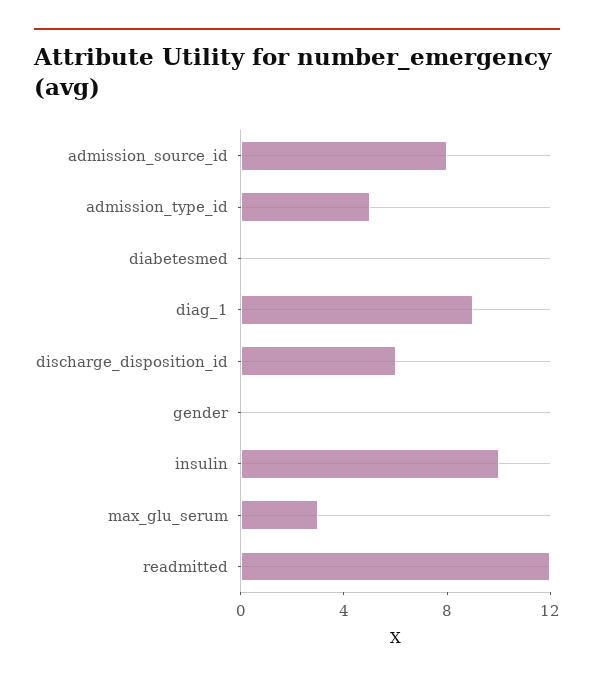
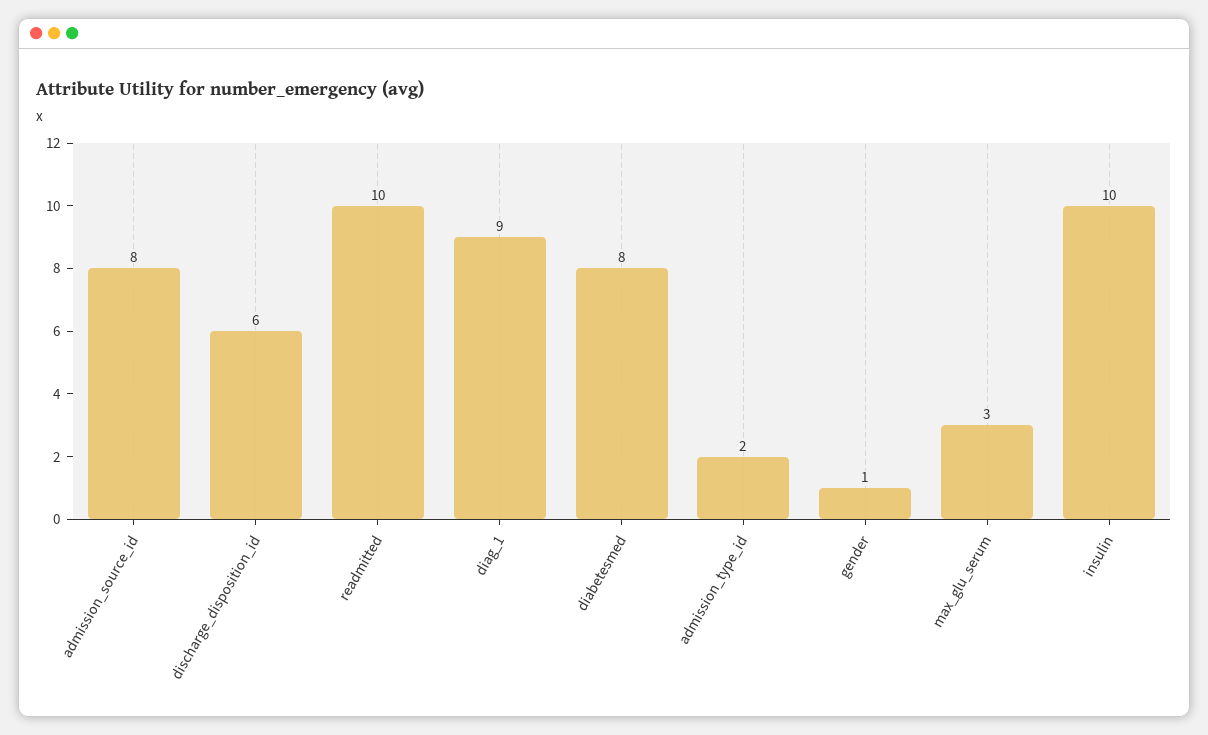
  {
    "admission_source_id": 8,
-   "admission_type_id": 5,
+   "admission_type_id": 2,
-   "diabetesmed": 0,
+   "diabetesmed": 8,
    "diag_1": 9,
    "discharge_disposition_id": 6,
-   "gender": 0,
+   "gender": 1,
    "insulin": 10,
    "max_glu_serum": 3,
-   "readmitted": 12
+   "readmitted": 10
  }

